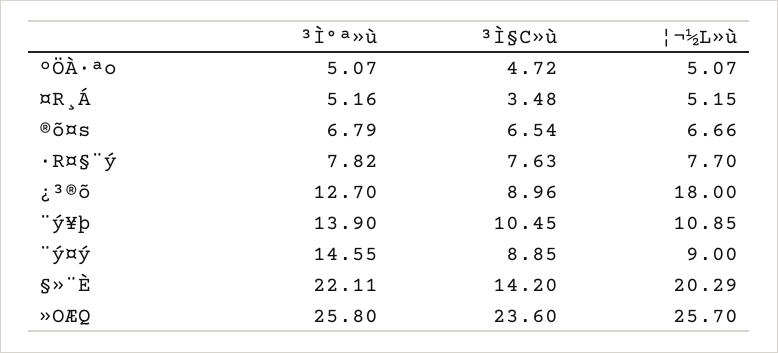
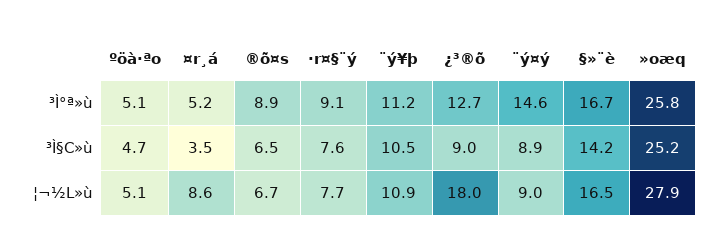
  {
    "³Ì°ª»ù": {
      "ºÖÀ·ªo": 5.07,
      "¤R¸Á": 5.16,
-     "®õ¤s": 6.79,
+     "®õ¤s": 8.9,
-     "·R¤§¨ý": 7.82,
+     "·R¤§¨ý": 9.1,
      "¿³®õ": 12.7,
-     "¨ý¥þ": 13.9,
+     "¨ý¥þ": 11.2,
      "¨ý¤ý": 14.55,
-     "§»¨È": 22.11,
+     "§»¨È": 16.7,
      "»OÆQ": 25.8
    },
    "³Ì§C»ù": {
      "ºÖÀ·ªo": 4.72,
      "¤R¸Á": 3.48,
      "®õ¤s": 6.54,
      "·R¤§¨ý": 7.63,
      "¿³®õ": 8.96,
      "¨ý¥þ": 10.45,
      "¨ý¤ý": 8.85,
      "§»¨È": 14.2,
-     "»OÆQ": 23.6
+     "»OÆQ": 25.2
    },
    "¦¬½L»ù": {
      "ºÖÀ·ªo": 5.07,
-     "¤R¸Á": 5.15,
+     "¤R¸Á": 8.6,
      "®õ¤s": 6.66,
      "·R¤§¨ý": 7.7,
      "¿³®õ": 18,
      "¨ý¥þ": 10.85,
      "¨ý¤ý": 9,
-     "§»¨È": 20.29,
+     "§»¨È": 16.5,
-     "»OÆQ": 25.7
+     "»OÆQ": 27.9
    }
  }

